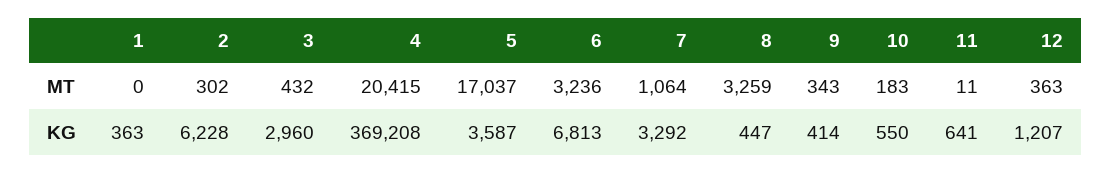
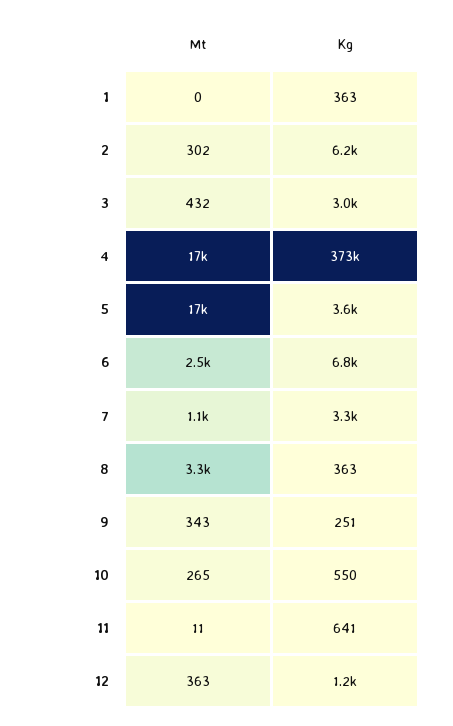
  {
    "1": {
      "MT": 0,
      "KG": 363
    },
    "2": {
      "MT": 302,
      "KG": 6228
    },
    "3": {
      "MT": 432,
      "KG": 2960
    },
    "4": {
-     "MT": 20415,
+     "MT": 17000,
-     "KG": 369208
+     "KG": 373000
    },
    "5": {
      "MT": 17037,
      "KG": 3587
    },
    "6": {
-     "MT": 3236,
+     "MT": 2500,
      "KG": 6813
    },
    "7": {
      "MT": 1064,
      "KG": 3292
    },
    "8": {
      "MT": 3259,
-     "KG": 447
+     "KG": 363
    },
    "9": {
      "MT": 343,
-     "KG": 414
+     "KG": 251
    },
    "10": {
-     "MT": 183,
+     "MT": 265,
      "KG": 550
    },
    "11": {
      "MT": 11,
      "KG": 641
    },
    "12": {
      "MT": 363,
      "KG": 1207
    }
  }

